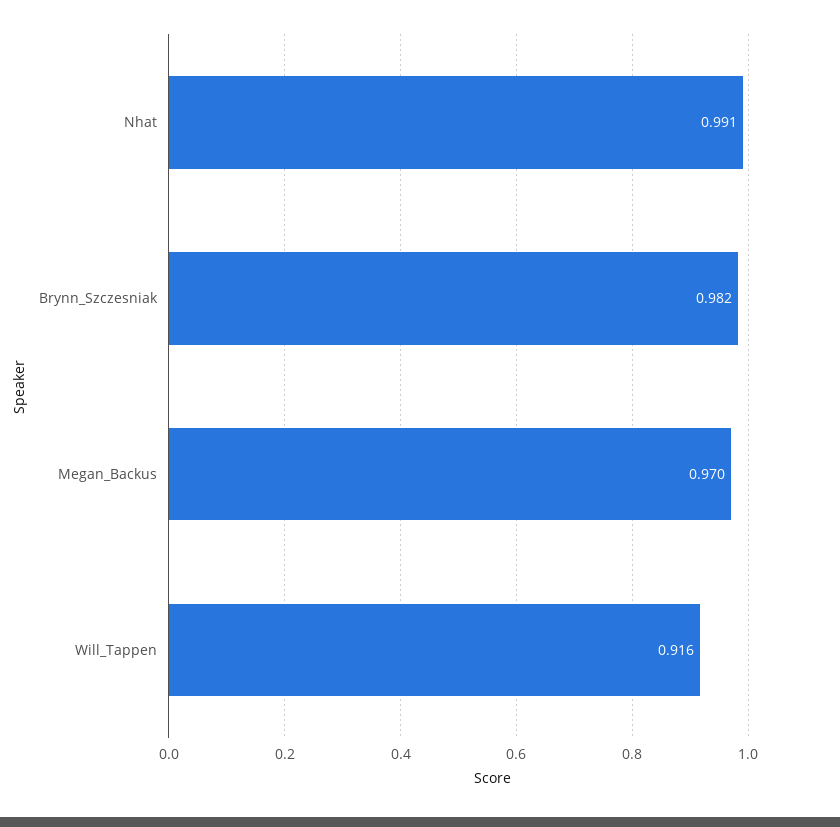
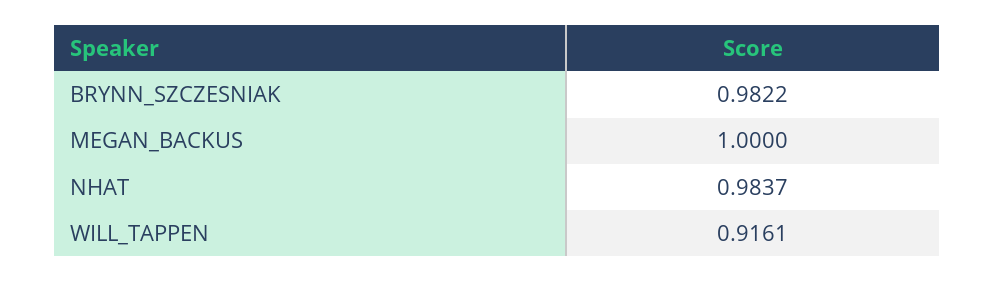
  {
-   "Nhat": 0.991,
+   "Nhat": 0.9837,
    "Brynn_Szczesniak": 0.9822,
-   "Megan_Backus": 0.97,
+   "Megan_Backus": 1,
    "Will_Tappen": 0.9161
  }

